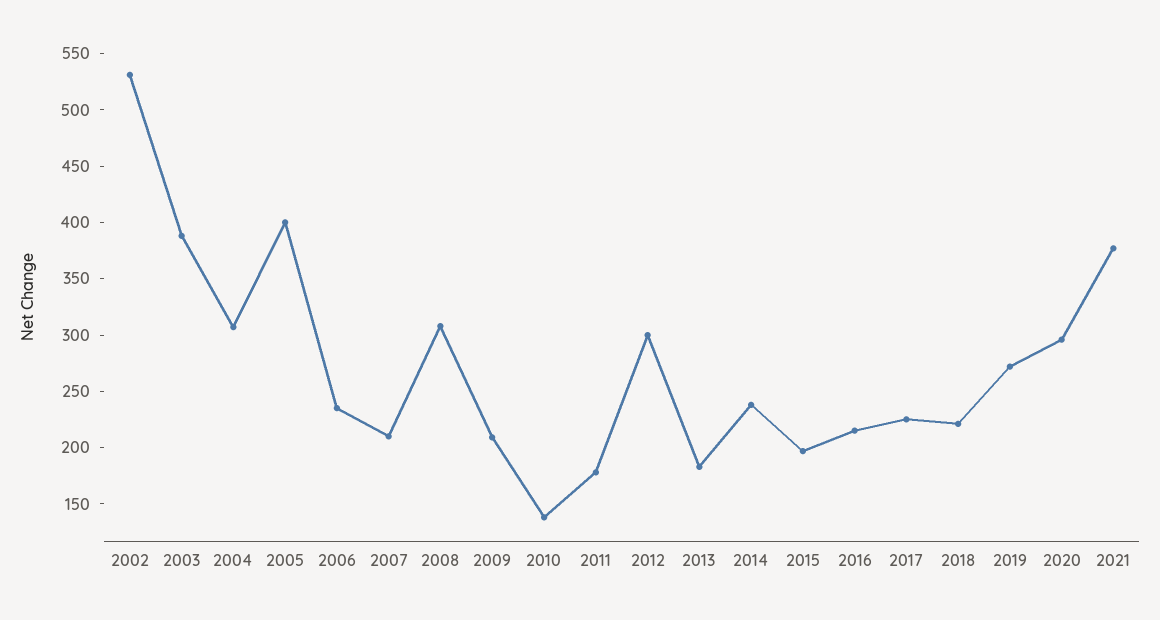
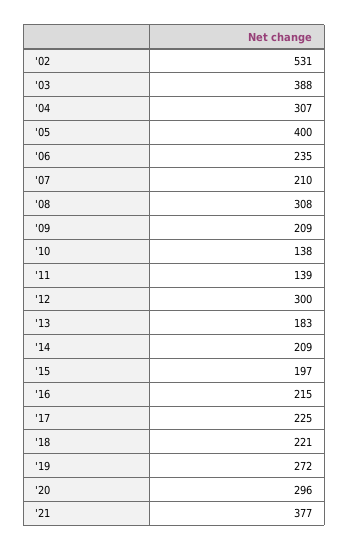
  {
    "2002": 531,
    "2003": 388,
    "2004": 307,
    "2005": 400,
    "2006": 235,
    "2007": 210,
    "2008": 308,
    "2009": 209,
    "2010": 138,
-   "2011": 180,
+   "2011": 139,
    "2012": 300,
    "2013": 183,
-   "2014": 240,
+   "2014": 209,
    "2015": 197,
    "2016": 215,
    "2017": 225,
    "2018": 221,
    "2019": 272,
    "2020": 296,
    "2021": 377
  }

